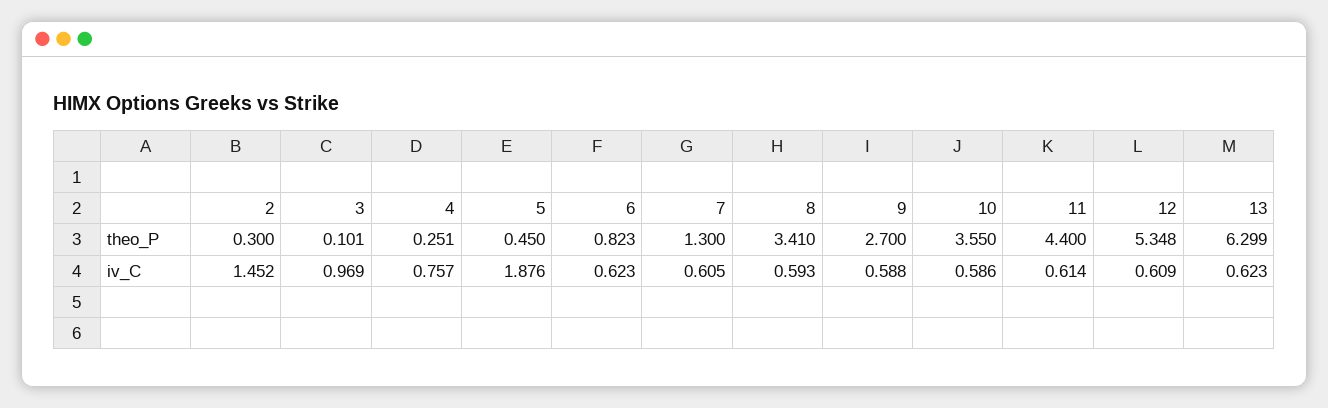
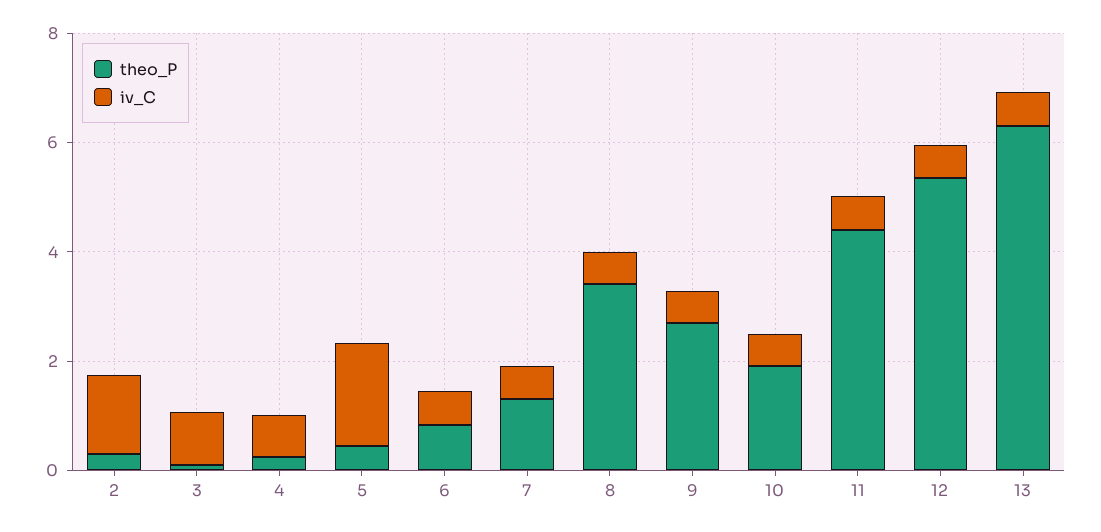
  {
    "theo_P": {
      "2": 0.3,
      "3": 0.101,
      "4": 0.251,
      "5": 0.45,
      "6": 0.823,
      "7": 1.3,
      "8": 3.41,
      "9": 2.7,
-     "10": 3.55,
+     "10": 2,
      "11": 4.4,
      "12": 5.348,
      "13": 6.299
    },
    "iv_C": {
      "2": 1.452,
      "3": 0.969,
      "4": 0.757,
      "5": 1.876,
      "6": 0.623,
      "7": 0.605,
      "8": 0.593,
      "9": 0.588,
      "10": 0.586,
      "11": 0.614,
      "12": 0.609,
      "13": 0.623
    }
  }

